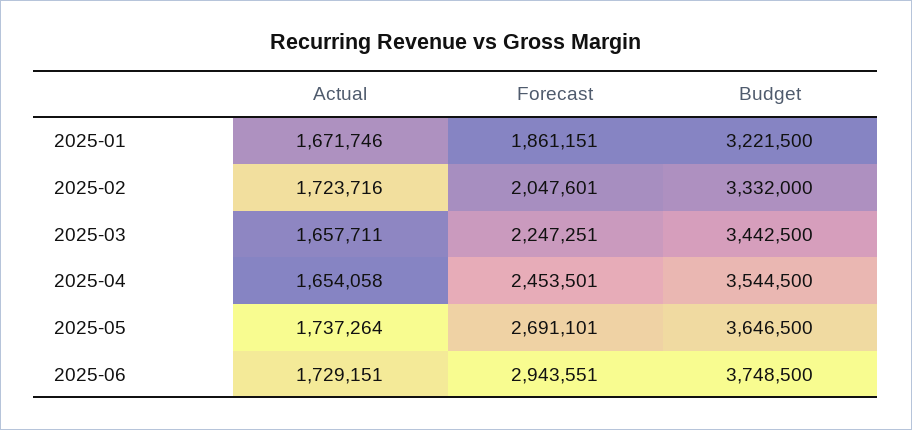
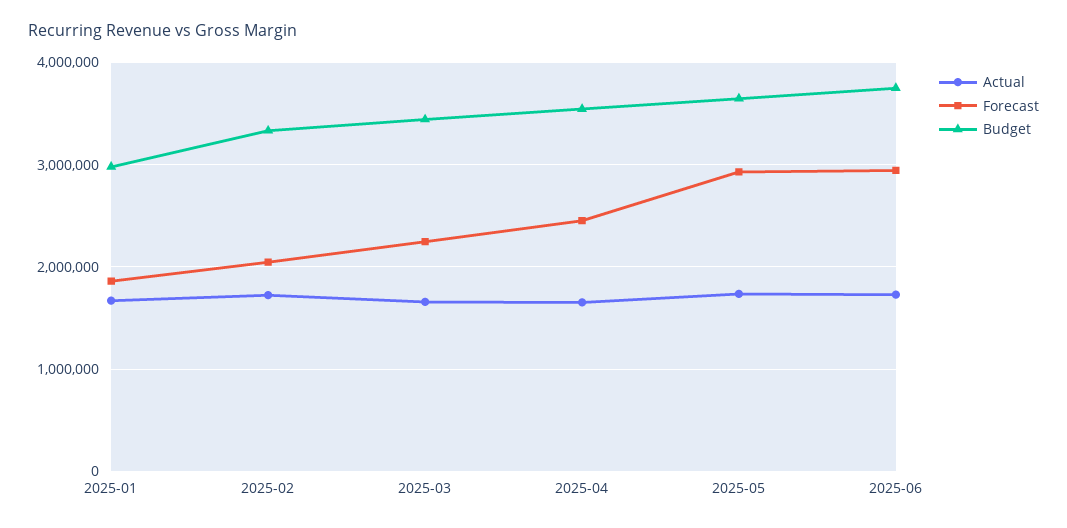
  {
    "Actual": {
      "2025-01": 1671746,
      "2025-02": 1723716,
      "2025-03": 1657711,
      "2025-04": 1654058,
      "2025-05": 1737264,
      "2025-06": 1729151
    },
    "Forecast": {
      "2025-01": 1861151,
      "2025-02": 2047601,
      "2025-03": 2247251,
      "2025-04": 2453501,
-     "2025-05": 2691101,
+     "2025-05": 2900000,
      "2025-06": 2943551
    },
    "Budget": {
-     "2025-01": 3221500,
+     "2025-01": 3000000,
      "2025-02": 3332000,
      "2025-03": 3442500,
      "2025-04": 3544500,
      "2025-05": 3646500,
      "2025-06": 3748500
    }
  }

